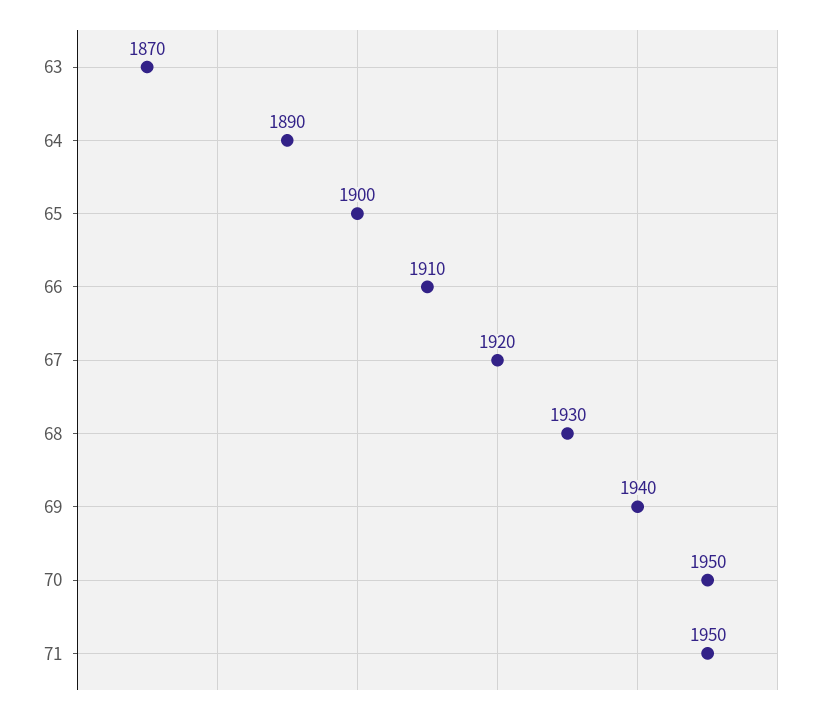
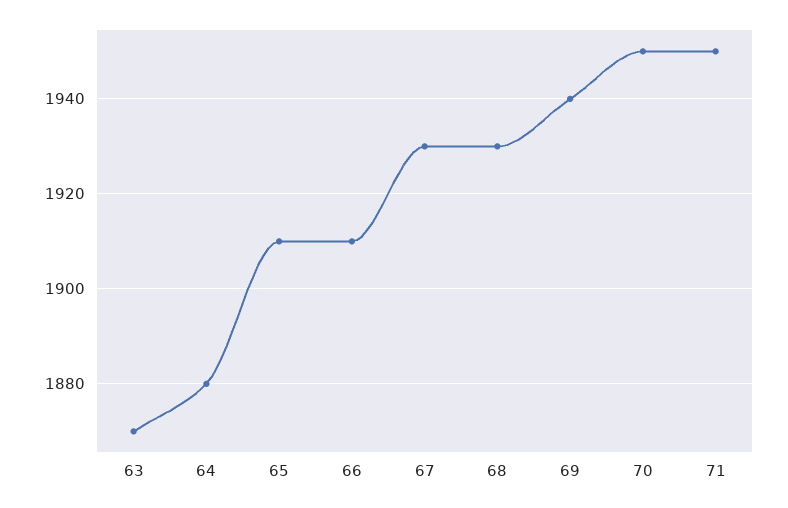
  {
    "63": 1870,
-   "64": 1890,
+   "64": 1880,
-   "65": 1900,
+   "65": 1910,
    "66": 1910,
-   "67": 1920,
+   "67": 1930,
    "68": 1930,
    "69": 1940,
    "70": 1950,
    "71": 1950
  }

